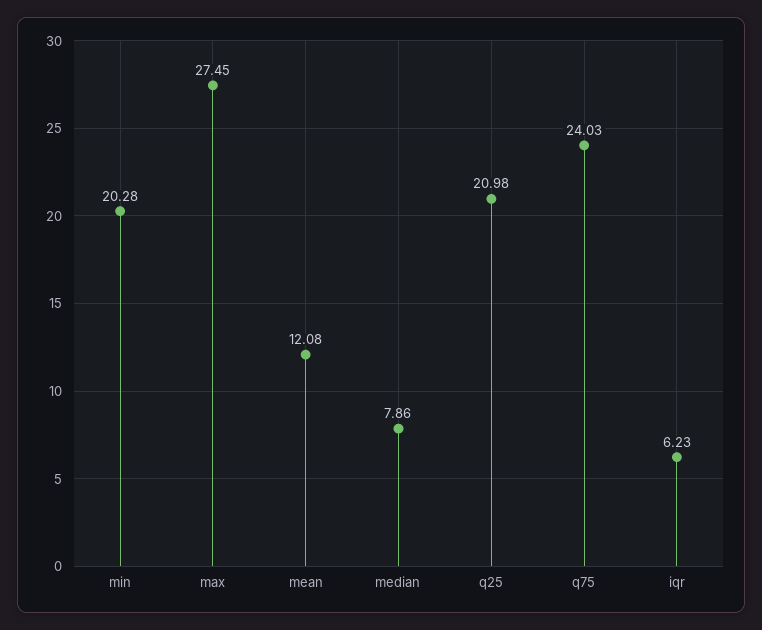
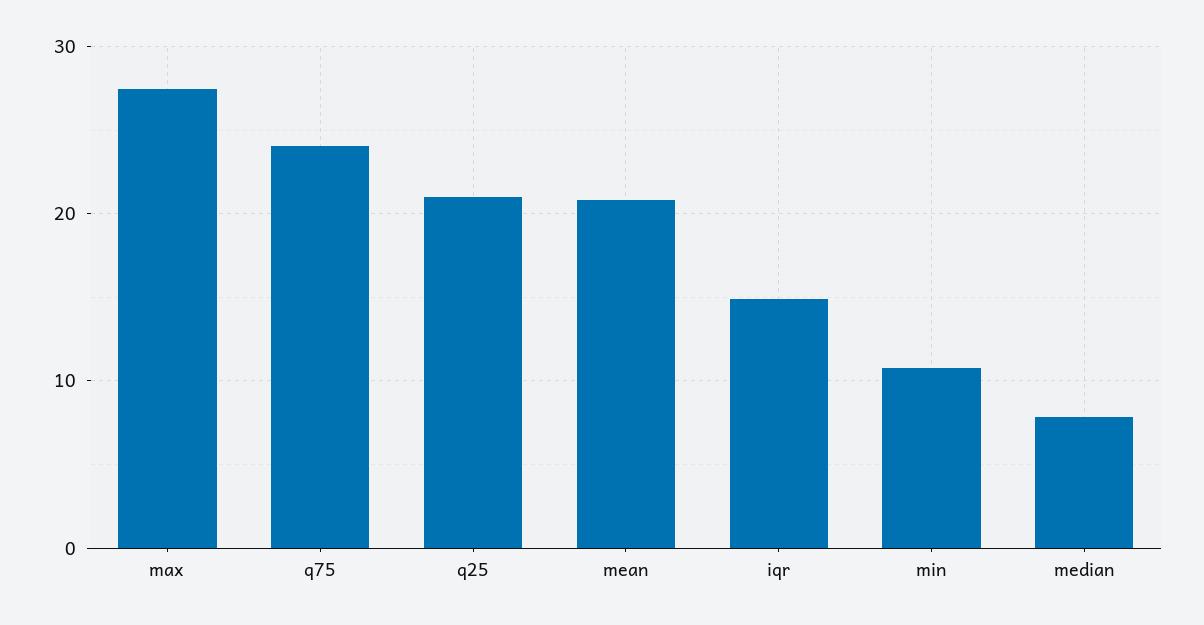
  {
-   "min": 20.28,
+   "min": 11,
    "max": 27.45,
-   "mean": 12.08,
+   "mean": 21,
    "median": 7.86,
    "q25": 20.98,
    "q75": 24.03,
-   "iqr": 6.23
+   "iqr": 15
  }

